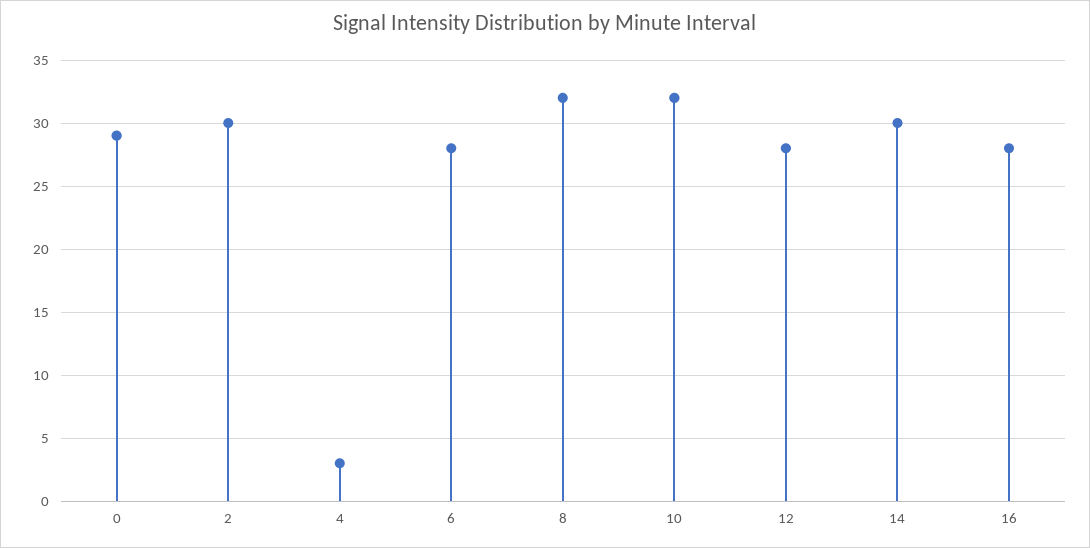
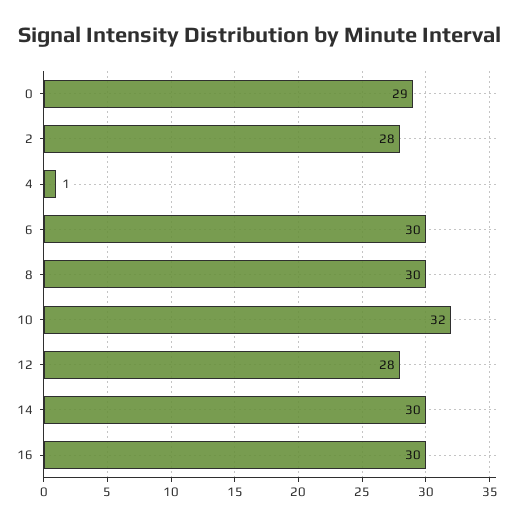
  {
    "0": 29,
-   "2": 30,
+   "2": 28,
-   "4": 3,
+   "4": 1,
-   "6": 28,
+   "6": 30,
-   "8": 32,
+   "8": 30,
    "10": 32,
    "12": 28,
    "14": 30,
-   "16": 28
+   "16": 30
  }

